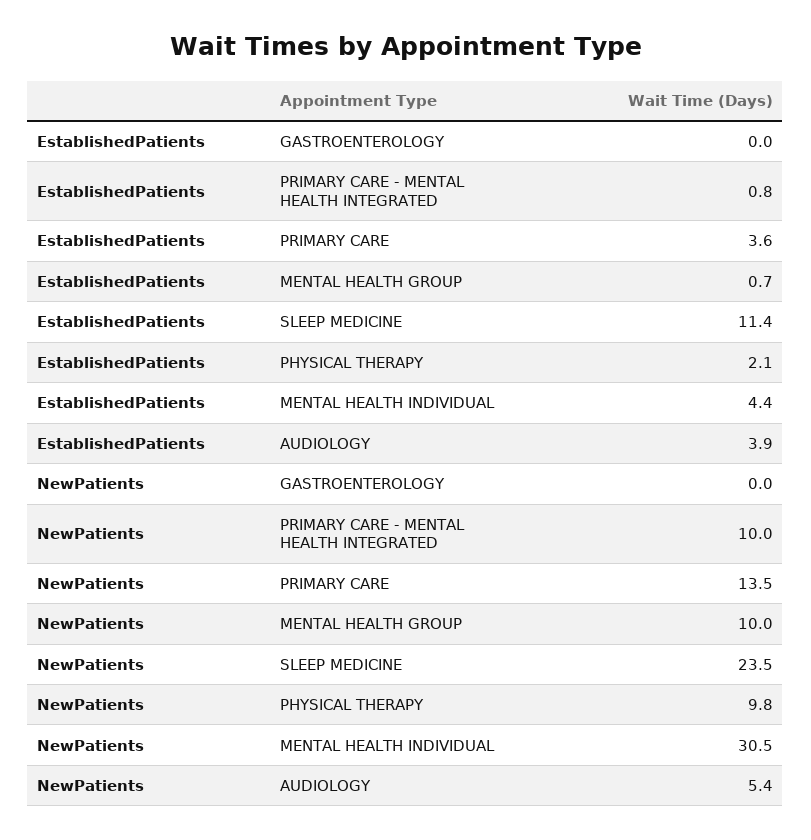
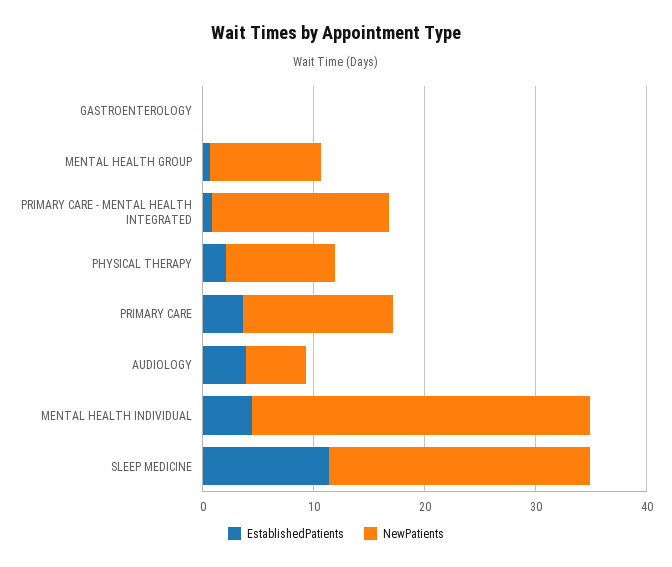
  {
    "EstablishedPatients": {
      "GASTROENTEROLOGY": 0,
      "PRIMARY CARE - MENTAL HEALTH INTEGRATED": 0.8,
      "PRIMARY CARE": 3.6,
      "MENTAL HEALTH GROUP": 0.7,
      "SLEEP MEDICINE": 11.4,
      "PHYSICAL THERAPY": 2.1,
      "MENTAL HEALTH INDIVIDUAL": 4.4,
      "AUDIOLOGY": 3.9
    },
    "NewPatients": {
      "GASTROENTEROLOGY": 0,
-     "PRIMARY CARE - MENTAL HEALTH INTEGRATED": 10,
+     "PRIMARY CARE - MENTAL HEALTH INTEGRATED": 16,
      "PRIMARY CARE": 13.5,
      "MENTAL HEALTH GROUP": 10,
      "SLEEP MEDICINE": 23.5,
      "PHYSICAL THERAPY": 9.8,
      "MENTAL HEALTH INDIVIDUAL": 30.5,
      "AUDIOLOGY": 5.4
    }
  }

